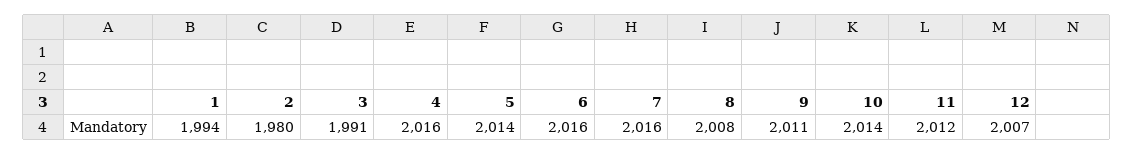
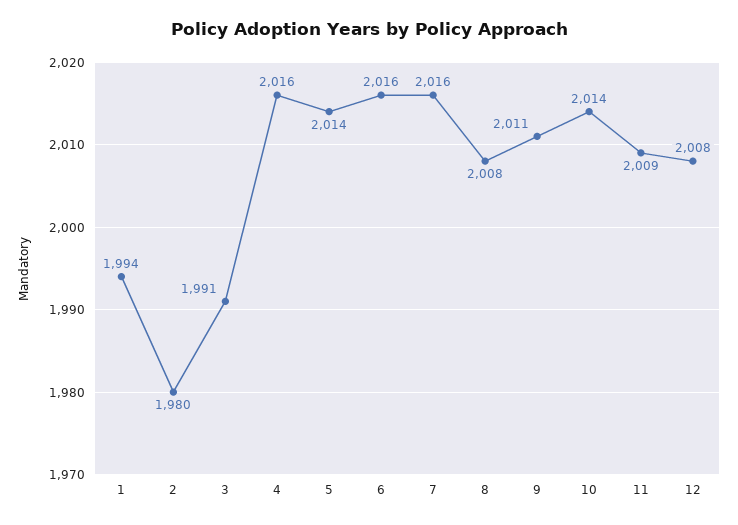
  {
    "1": 1994,
    "2": 1980,
    "3": 1991,
    "4": 2016,
    "5": 2014,
    "6": 2016,
    "7": 2016,
    "8": 2008,
    "9": 2011,
    "10": 2014,
-   "11": 2012,
+   "11": 2009,
-   "12": 2007
+   "12": 2008
  }

